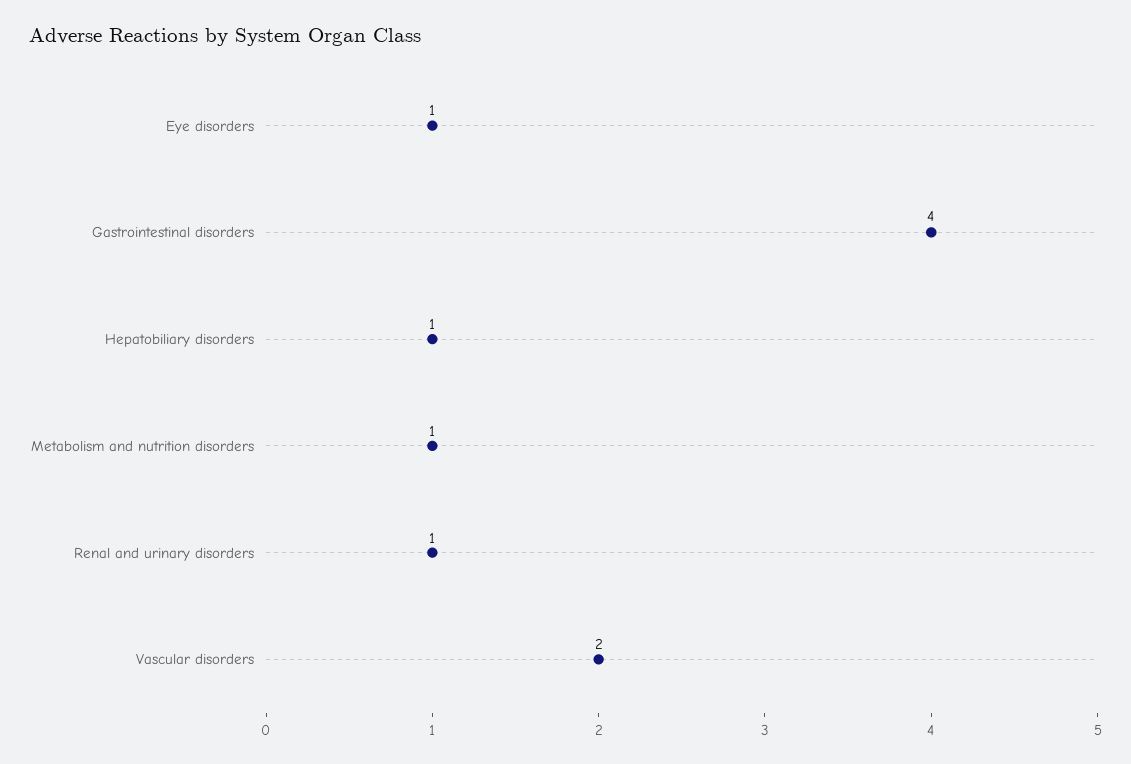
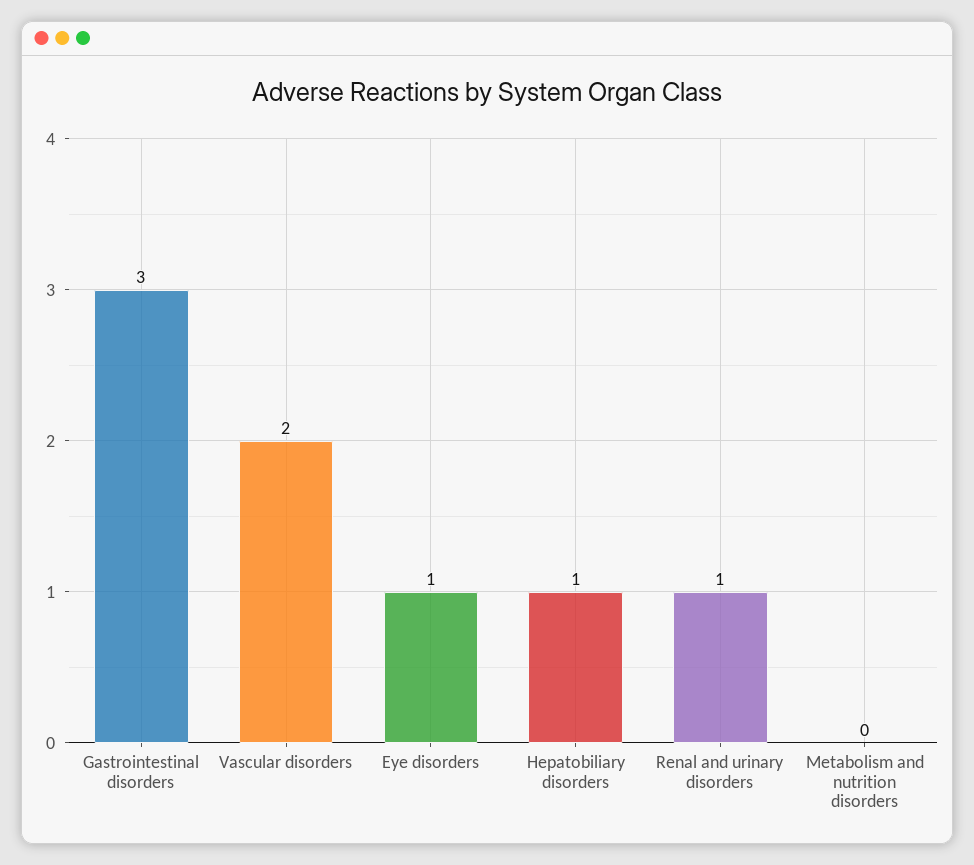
  {
    "Eye disorders": 1,
-   "Gastrointestinal disorders": 4,
+   "Gastrointestinal disorders": 3,
    "Hepatobiliary disorders": 1,
-   "Metabolism and nutrition disorders": 1,
+   "Metabolism and nutrition disorders": 0,
    "Renal and urinary disorders": 1,
    "Vascular disorders": 2
  }

